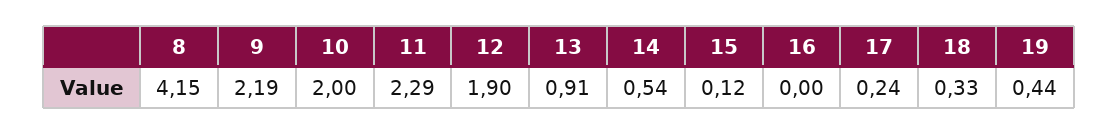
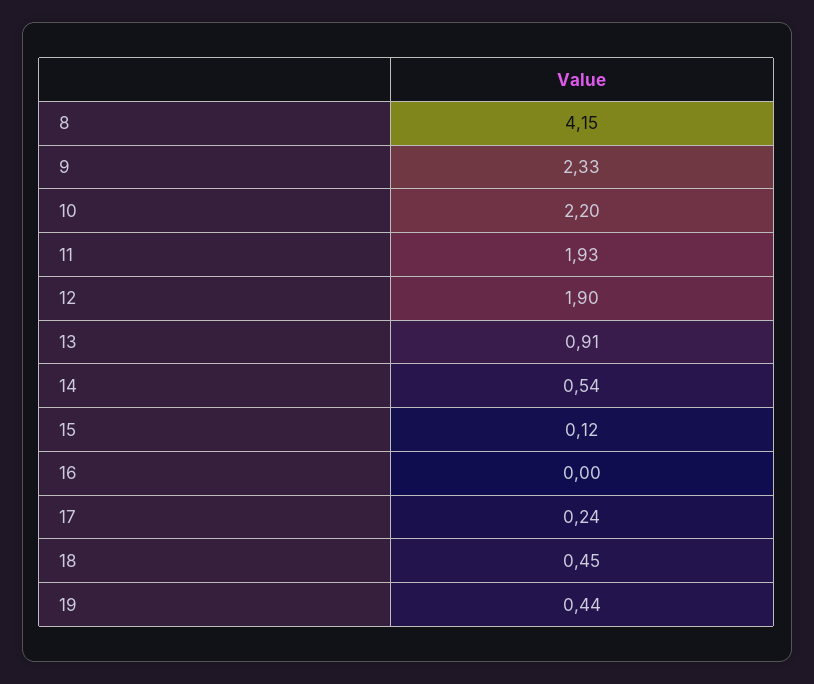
  {
    "8": 4.15,
-   "9": 2.19,
+   "9": 2.33,
-   "10": 2,
+   "10": 2.2,
-   "11": 2.29,
+   "11": 1.93,
    "12": 1.9,
    "13": 0.91,
    "14": 0.54,
    "15": 0.12,
    "16": 0,
    "17": 0.24,
-   "18": 0.33,
+   "18": 0.45,
    "19": 0.44
  }

